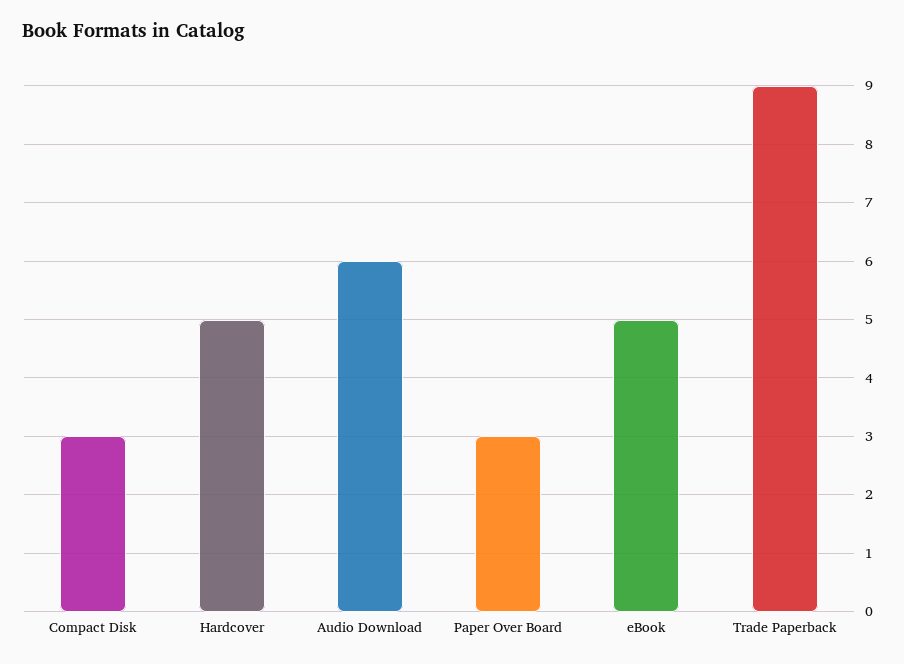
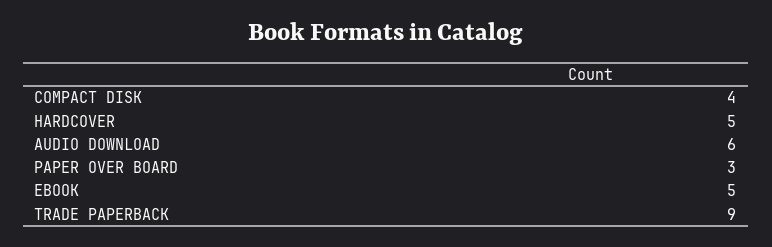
  {
-   "Compact Disk": 3,
+   "Compact Disk": 4,
    "Hardcover": 5,
    "Audio Download": 6,
    "Paper Over Board": 3,
    "eBook": 5,
    "Trade Paperback": 9
  }

